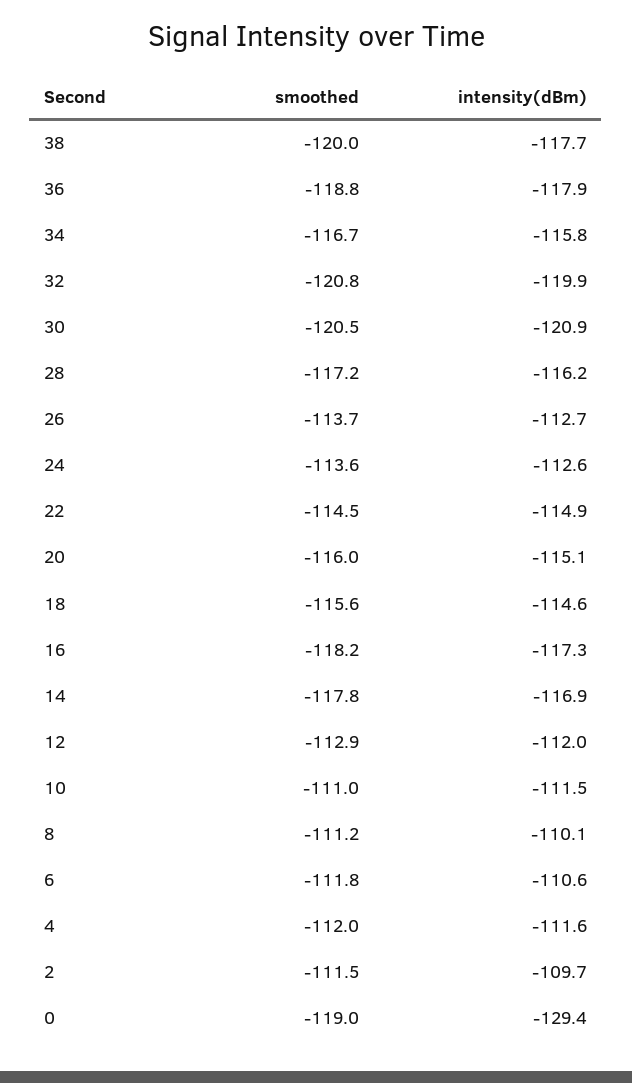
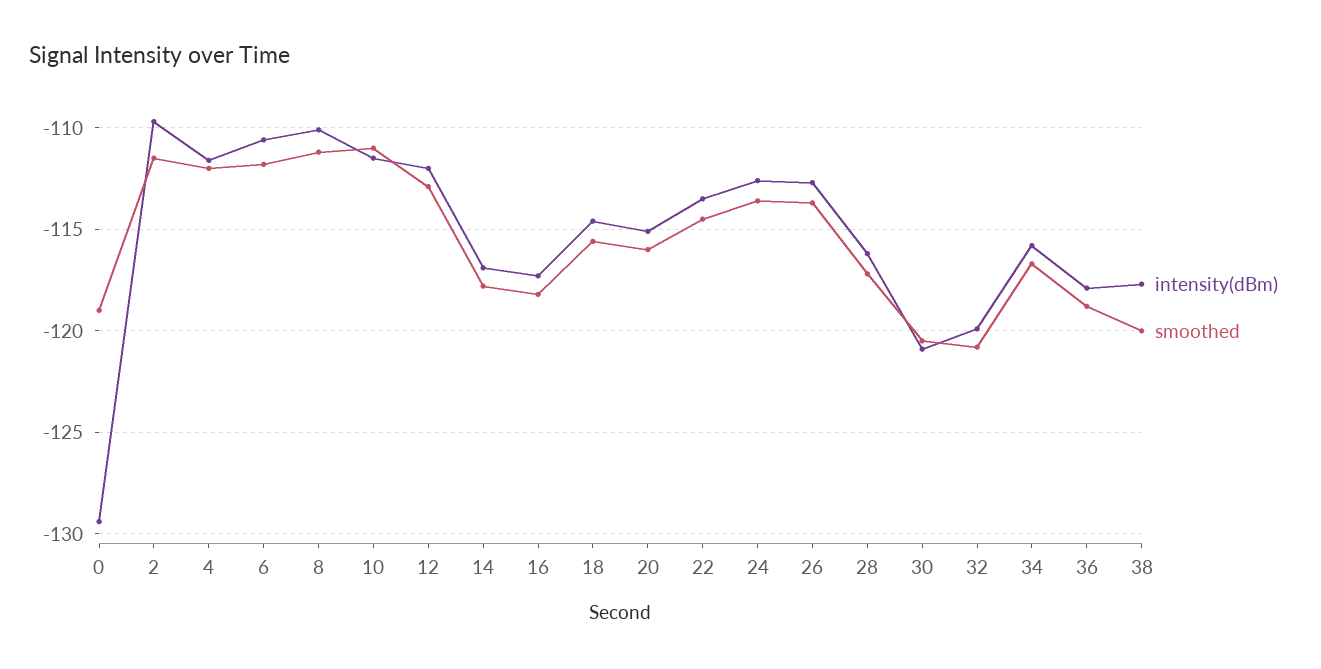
  {
    "smoothed": {
      "38": -120,
      "36": -118.8,
      "34": -116.7,
      "32": -120.8,
      "30": -120.5,
      "28": -117.2,
      "26": -113.7,
      "24": -113.6,
      "22": -114.5,
      "20": -116,
      "18": -115.6,
      "16": -118.2,
      "14": -117.8,
      "12": -112.9,
      "10": -111,
      "8": -111.2,
      "6": -111.8,
      "4": -112,
      "2": -111.5,
      "0": -119
    },
    "intensity(dBm)": {
      "38": -117.7,
      "36": -117.9,
      "34": -115.8,
      "32": -119.9,
      "30": -120.9,
      "28": -116.2,
      "26": -112.7,
      "24": -112.6,
-     "22": -114.9,
+     "22": -113.5,
      "20": -115.1,
      "18": -114.6,
      "16": -117.3,
      "14": -116.9,
      "12": -112,
      "10": -111.5,
      "8": -110.1,
      "6": -110.6,
      "4": -111.6,
      "2": -109.7,
      "0": -129.4
    }
  }

